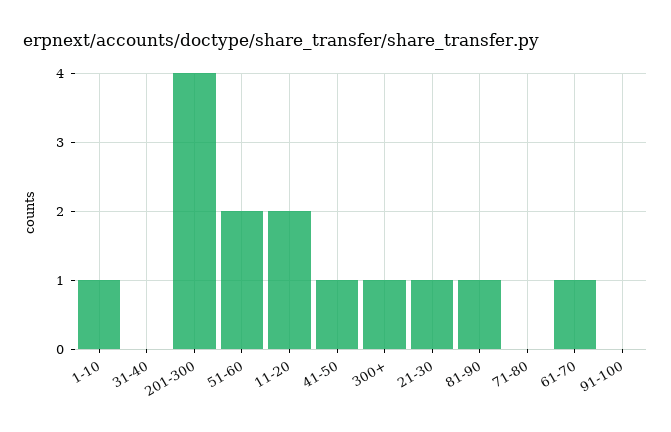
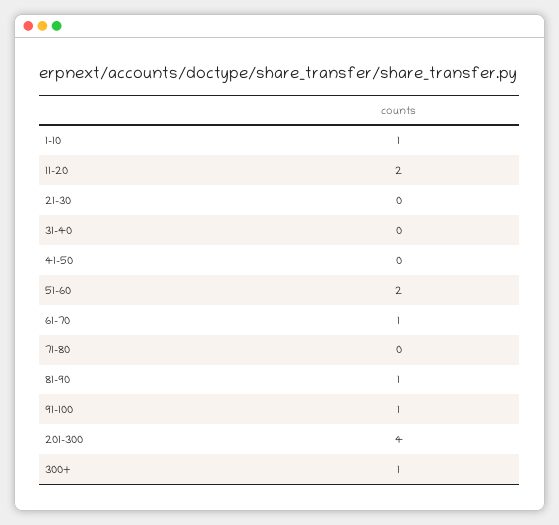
  {
    "1-10": 1,
    "31-40": 0,
    "201-300": 4,
    "51-60": 2,
    "11-20": 2,
-   "41-50": 1,
+   "41-50": 0,
    "300+": 1,
-   "21-30": 1,
+   "21-30": 0,
    "81-90": 1,
    "71-80": 0,
    "61-70": 1,
-   "91-100": 0
+   "91-100": 1
  }

